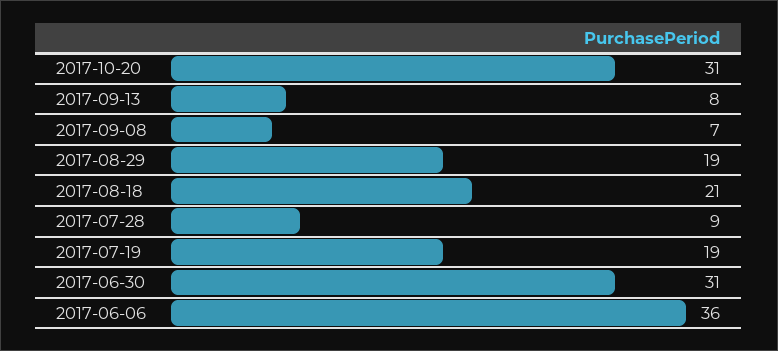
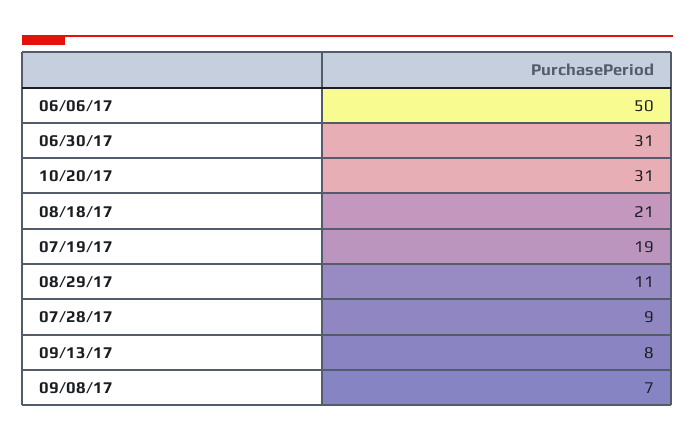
  {
    "2017-10-20": 31,
    "2017-09-13": 8,
    "2017-09-08": 7,
-   "2017-08-29": 19,
+   "2017-08-29": 11,
    "2017-08-18": 21,
    "2017-07-28": 9,
    "2017-07-19": 19,
    "2017-06-30": 31,
-   "2017-06-06": 36
+   "2017-06-06": 50
  }

